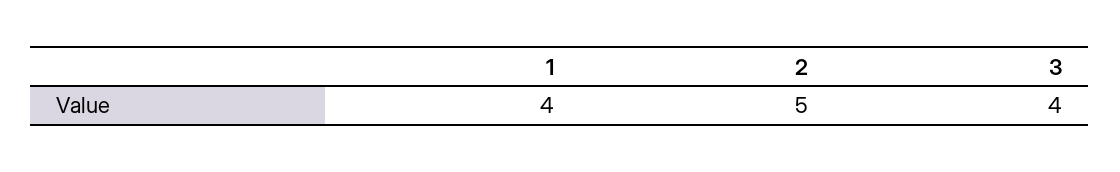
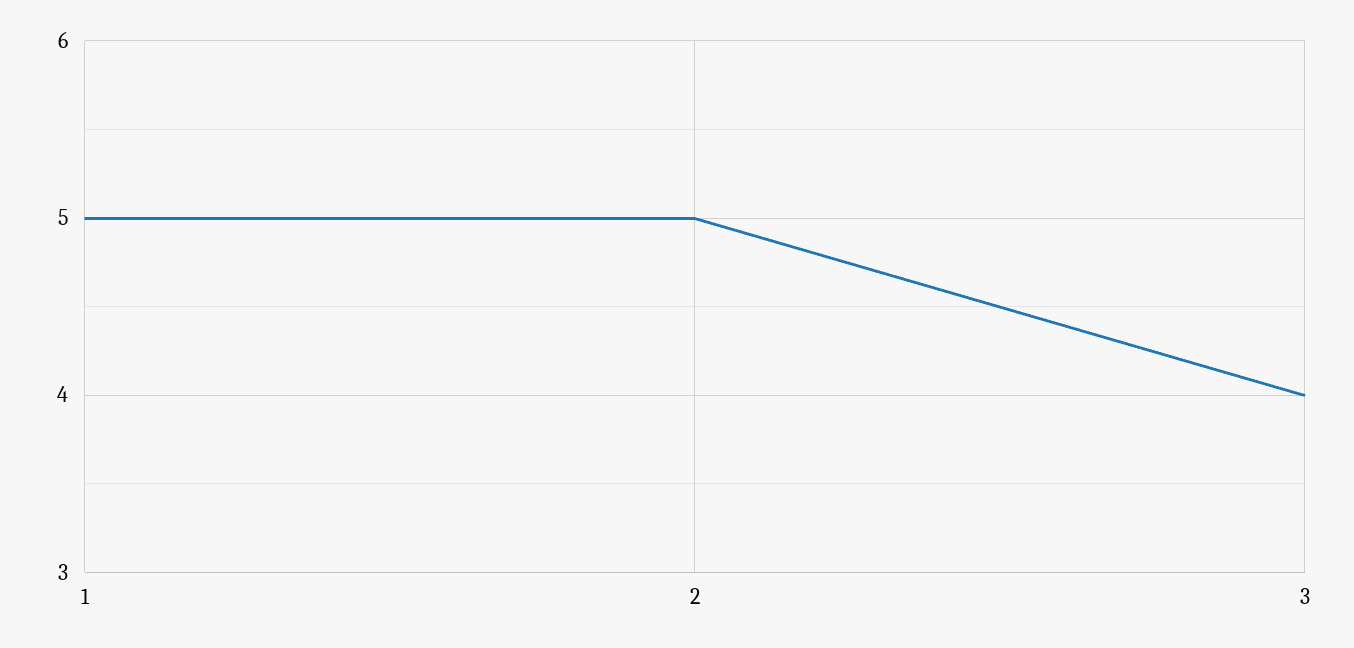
  {
-   "1": 4,
+   "1": 5,
    "2": 5,
    "3": 4
  }

